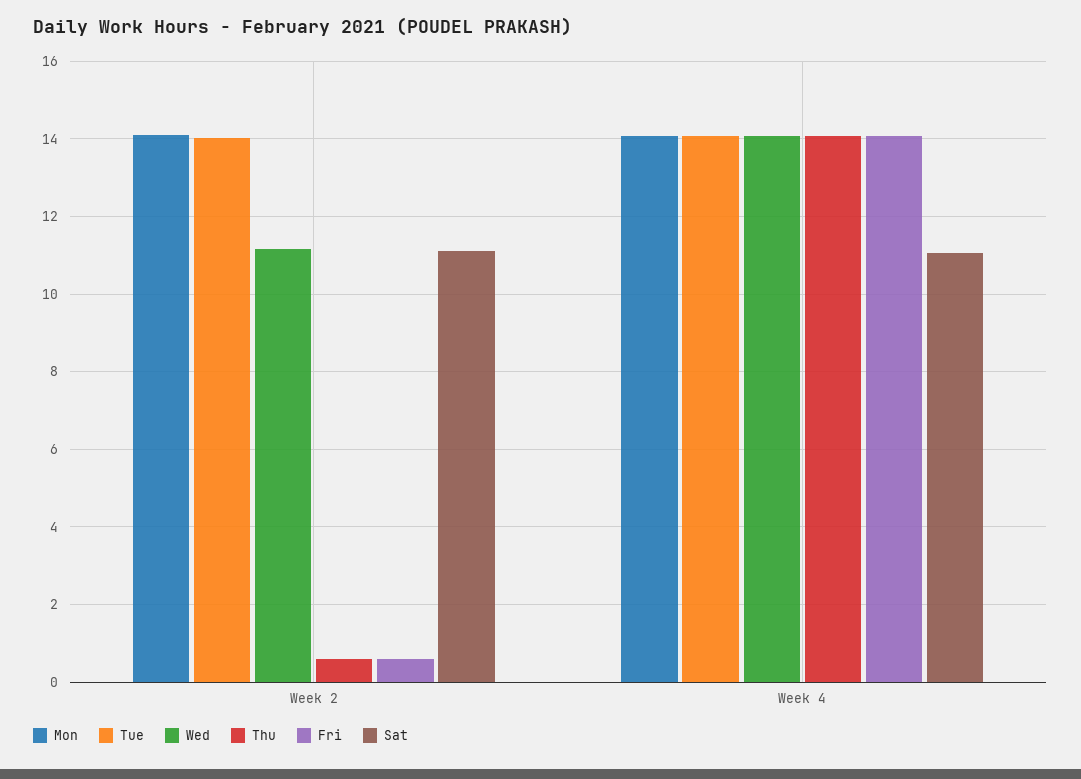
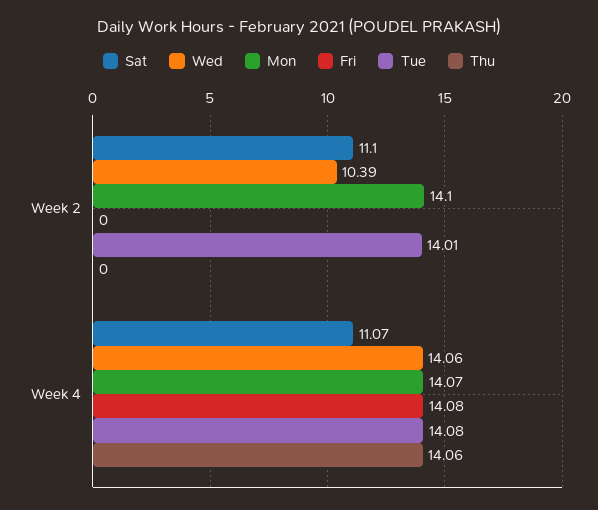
  {
    "Mon": {
      "Week 2": 14.1,
      "Week 4": 14.07
    },
    "Tue": {
      "Week 2": 14.01,
      "Week 4": 14.08
    },
    "Wed": {
-     "Week 2": 11.2,
+     "Week 2": 10.39,
      "Week 4": 14.06
    },
    "Thu": {
-     "Week 2": 0.6,
+     "Week 2": 0,
      "Week 4": 14.06
    },
    "Fri": {
-     "Week 2": 0.6,
+     "Week 2": 0,
      "Week 4": 14.08
    },
    "Sat": {
      "Week 2": 11.1,
      "Week 4": 11.07
    }
  }

